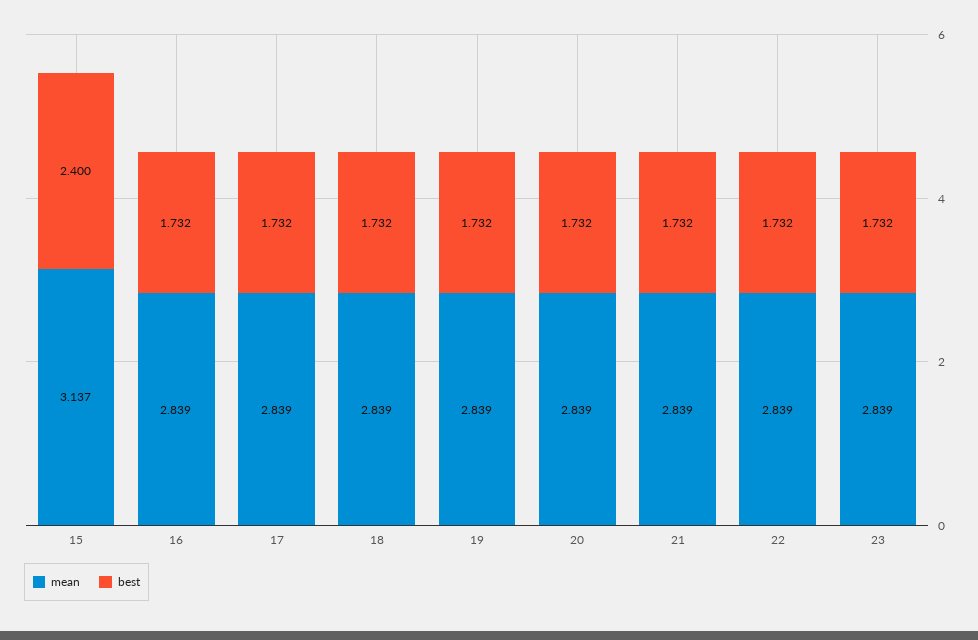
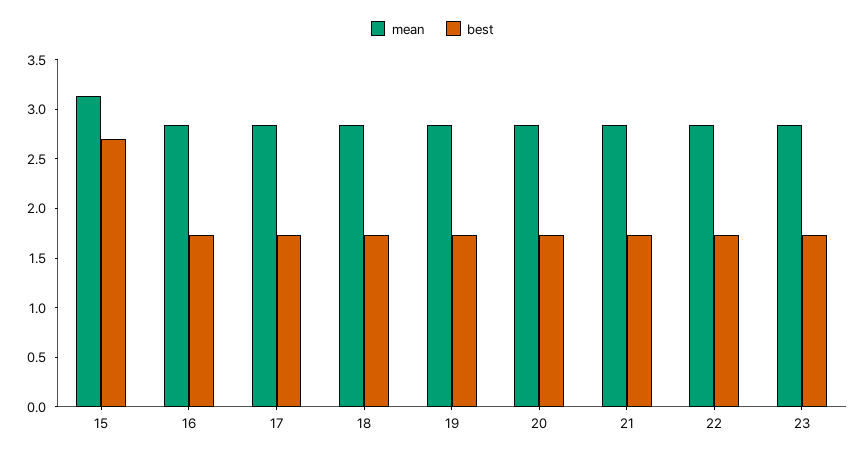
  {
    "mean": {
      "15": 3.137,
      "16": 2.839,
      "17": 2.839,
      "18": 2.839,
      "19": 2.839,
      "20": 2.839,
      "21": 2.839,
      "22": 2.839,
      "23": 2.839
    },
    "best": {
-     "15": 2.4,
+     "15": 2.7,
      "16": 1.732,
      "17": 1.732,
      "18": 1.732,
      "19": 1.732,
      "20": 1.732,
      "21": 1.732,
      "22": 1.732,
      "23": 1.732
    }
  }

